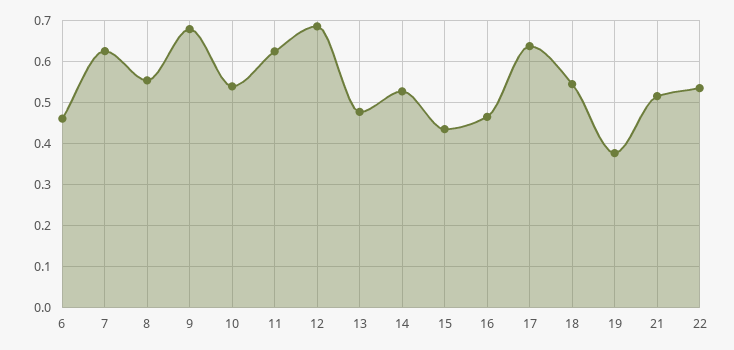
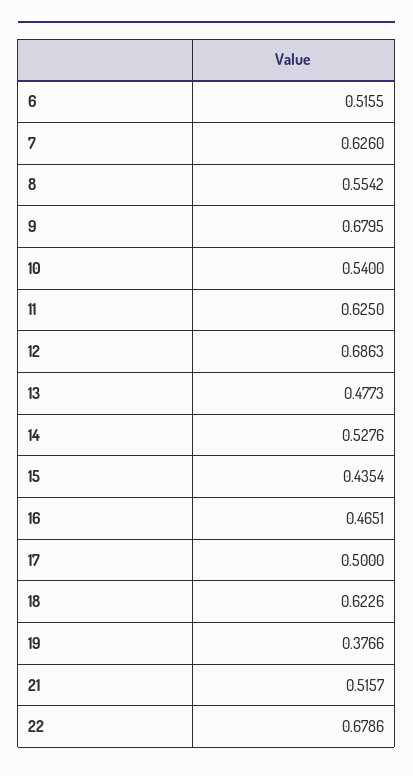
  {
-   "6": 0.46,
+   "6": 0.5155,
    "7": 0.626,
    "8": 0.5542,
    "9": 0.6795,
    "10": 0.54,
    "11": 0.625,
    "12": 0.6863,
    "13": 0.4773,
    "14": 0.5276,
    "15": 0.4354,
    "16": 0.4651,
-   "17": 0.64,
+   "17": 0.5,
-   "18": 0.54,
+   "18": 0.6226,
    "19": 0.3766,
    "21": 0.5157,
-   "22": 0.54
+   "22": 0.6786
  }

